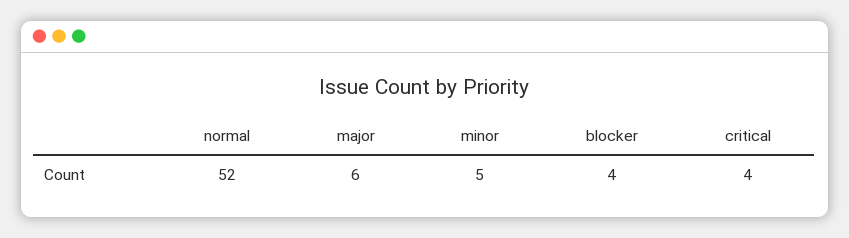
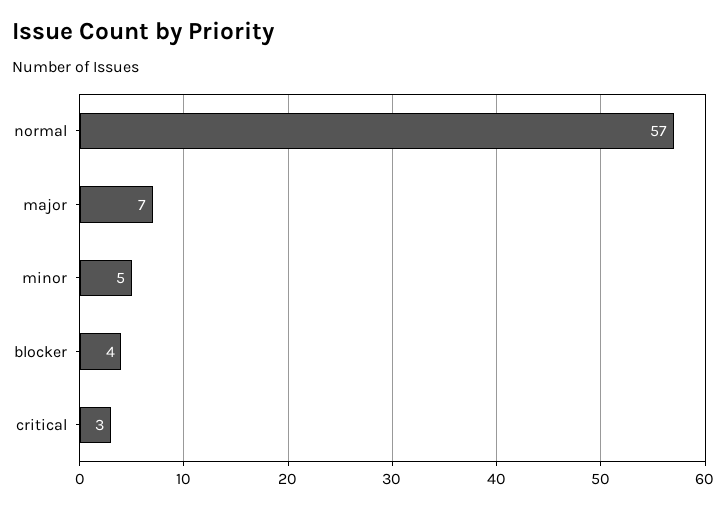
  {
-   "normal": 52,
+   "normal": 57,
-   "major": 6,
+   "major": 7,
    "minor": 5,
    "blocker": 4,
-   "critical": 4
+   "critical": 3
  }

